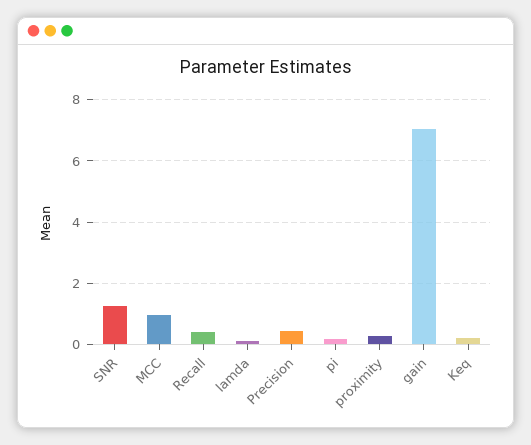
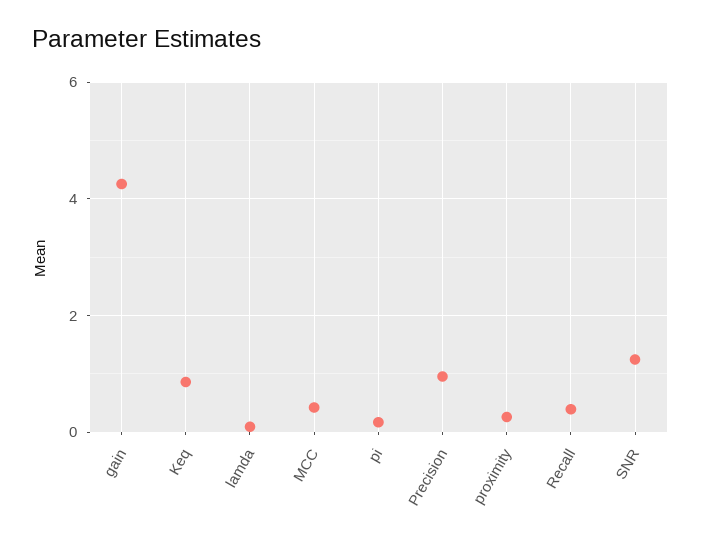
  {
    "SNR": 1.2,
-   "MCC": 1,
+   "MCC": 0.4,
    "Recall": 0.4,
    "lamda": 0,
-   "Precision": 0.4,
+   "Precision": 1,
    "pi": 0.2,
    "proximity": 0.2,
-   "gain": 7,
+   "gain": 4.2,
-   "Keq": 0.2
+   "Keq": 0.8
  }

